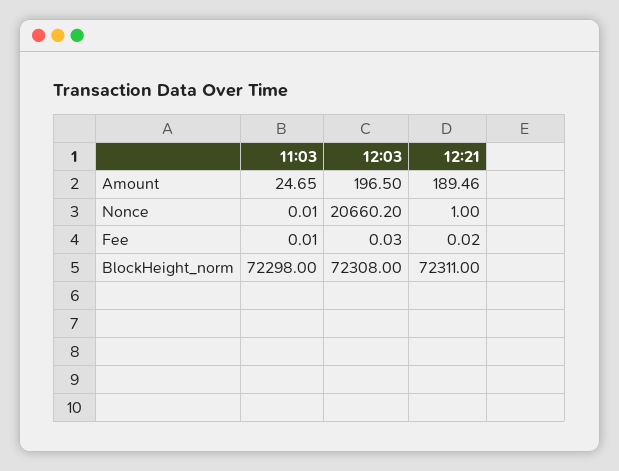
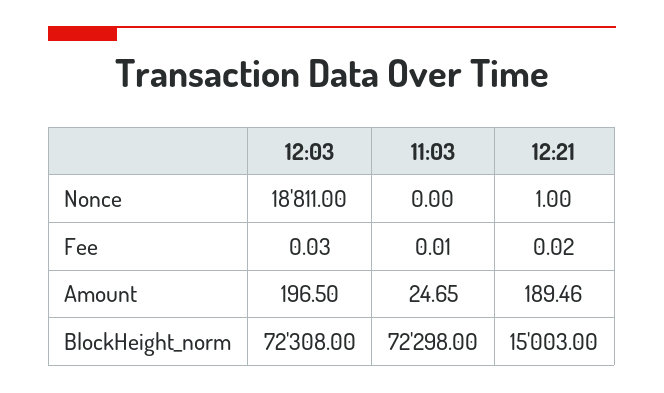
  {
    "11:03": {
      "Amount": 24.65,
-     "Nonce": 0.01,
+     "Nonce": 0,
      "Fee": 0.01,
      "BlockHeight_norm": 72298
    },
    "12:03": {
      "Amount": 196.5,
-     "Nonce": 20660.2,
+     "Nonce": 18811,
      "Fee": 0.03,
      "BlockHeight_norm": 72308
    },
    "12:21": {
      "Amount": 189.46,
      "Nonce": 1,
      "Fee": 0.02,
-     "BlockHeight_norm": 72311
+     "BlockHeight_norm": 15003
    }
  }

